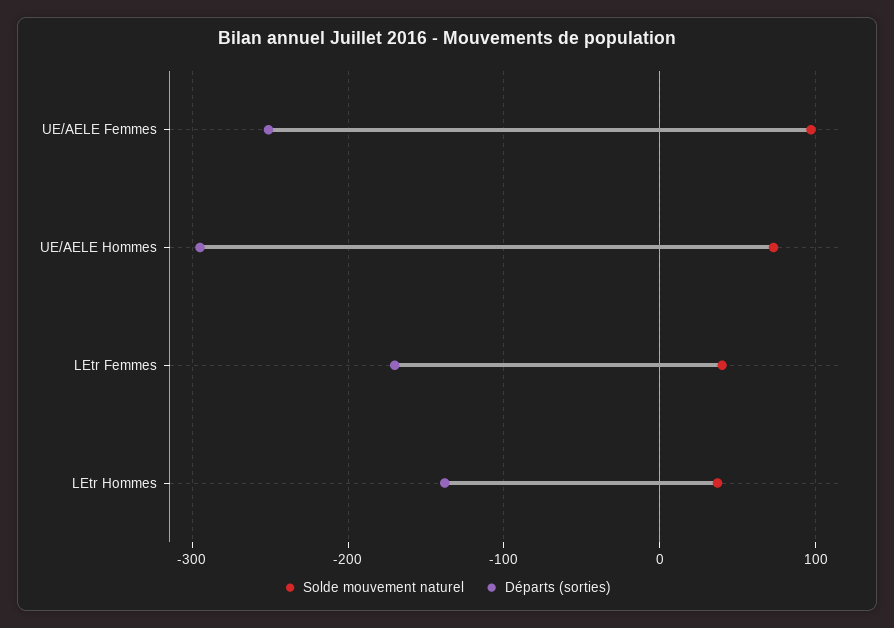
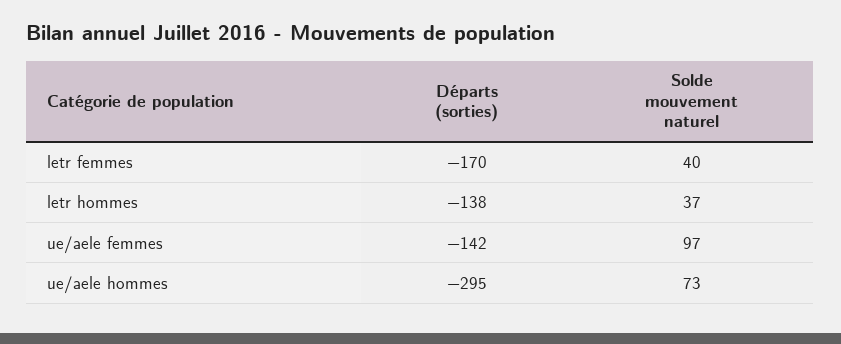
  {
    "Solde mouvement naturel": {
      "UE/AELE Femmes": 97,
      "UE/AELE Hommes": 73,
      "LEtr Femmes": 40,
      "LEtr Hommes": 37
    },
    "Départs (sorties)": {
-     "UE/AELE Femmes": -250,
+     "UE/AELE Femmes": -142,
      "UE/AELE Hommes": -295,
      "LEtr Femmes": -170,
      "LEtr Hommes": -138
    }
  }

